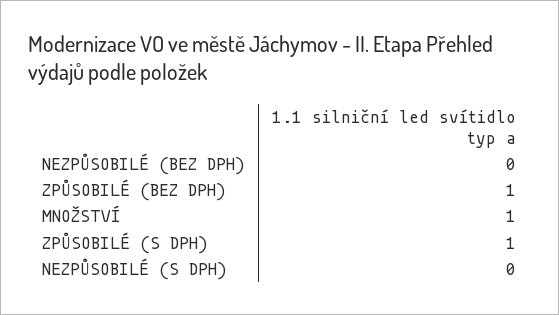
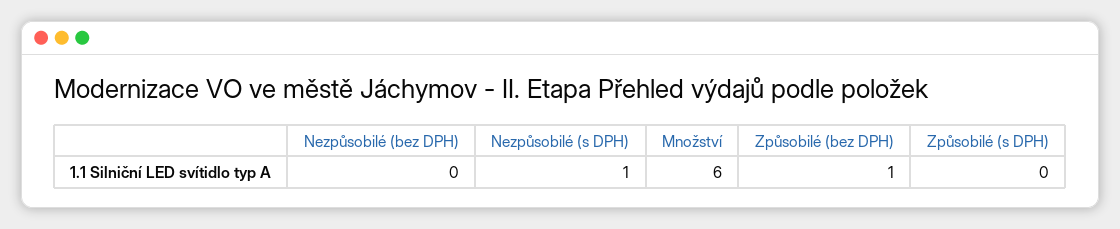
  {
    "NEZPŮSOBILÉ (BEZ DPH)": 0,
    "ZPŮSOBILÉ (BEZ DPH)": 1,
-   "MNOŽSTVÍ": 1,
+   "MNOŽSTVÍ": 6,
-   "ZPŮSOBILÉ (S DPH)": 1,
+   "ZPŮSOBILÉ (S DPH)": 0,
-   "NEZPŮSOBILÉ (S DPH)": 0
+   "NEZPŮSOBILÉ (S DPH)": 1
  }

